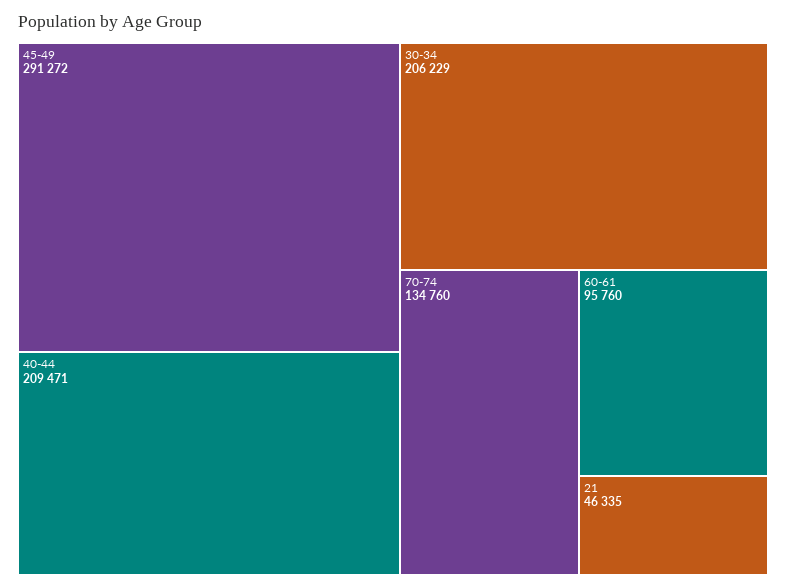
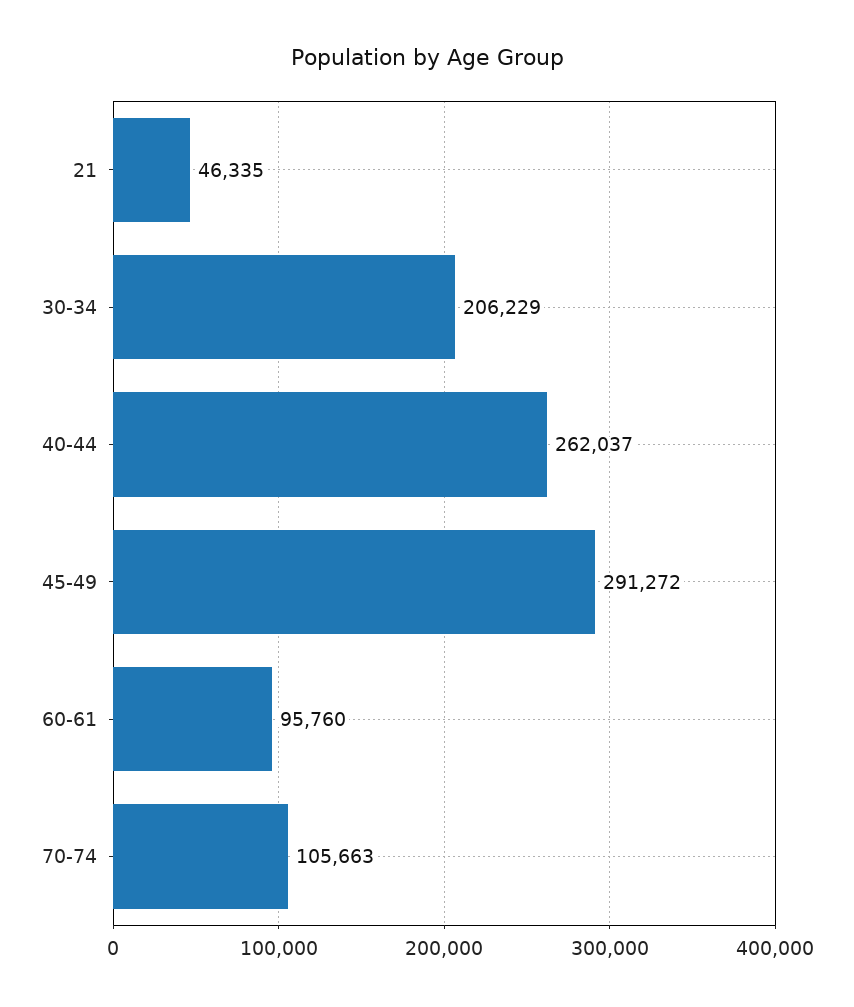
  {
    "45-49": 291272,
-   "40-44": 209471,
+   "40-44": 262037,
    "30-34": 206229,
-   "70-74": 134760,
+   "70-74": 105663,
    "60-61": 95760,
    "21": 46335
  }

